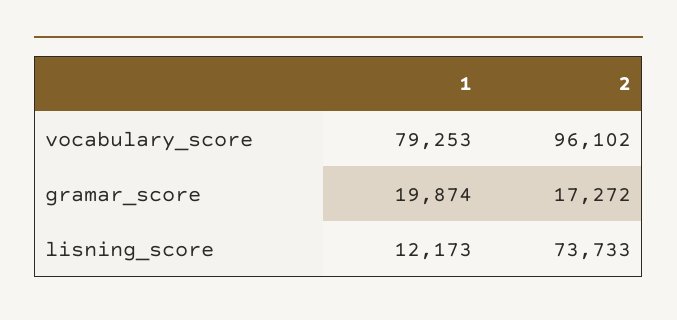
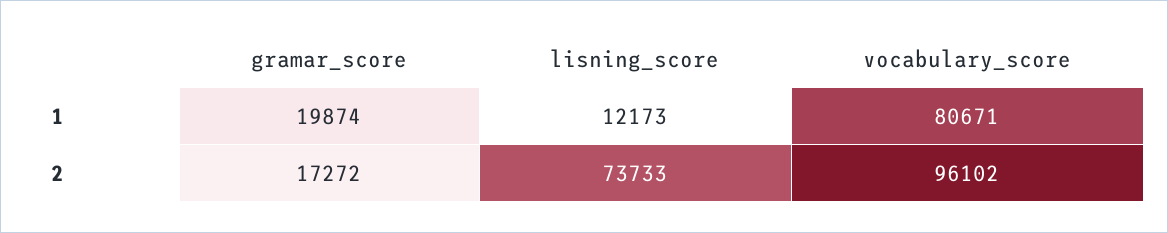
  {
    "1": {
-     "vocabulary_score": 79253,
+     "vocabulary_score": 80671,
      "gramar_score": 19874,
      "lisning_score": 12173
    },
    "2": {
      "vocabulary_score": 96102,
      "gramar_score": 17272,
      "lisning_score": 73733
    }
  }

